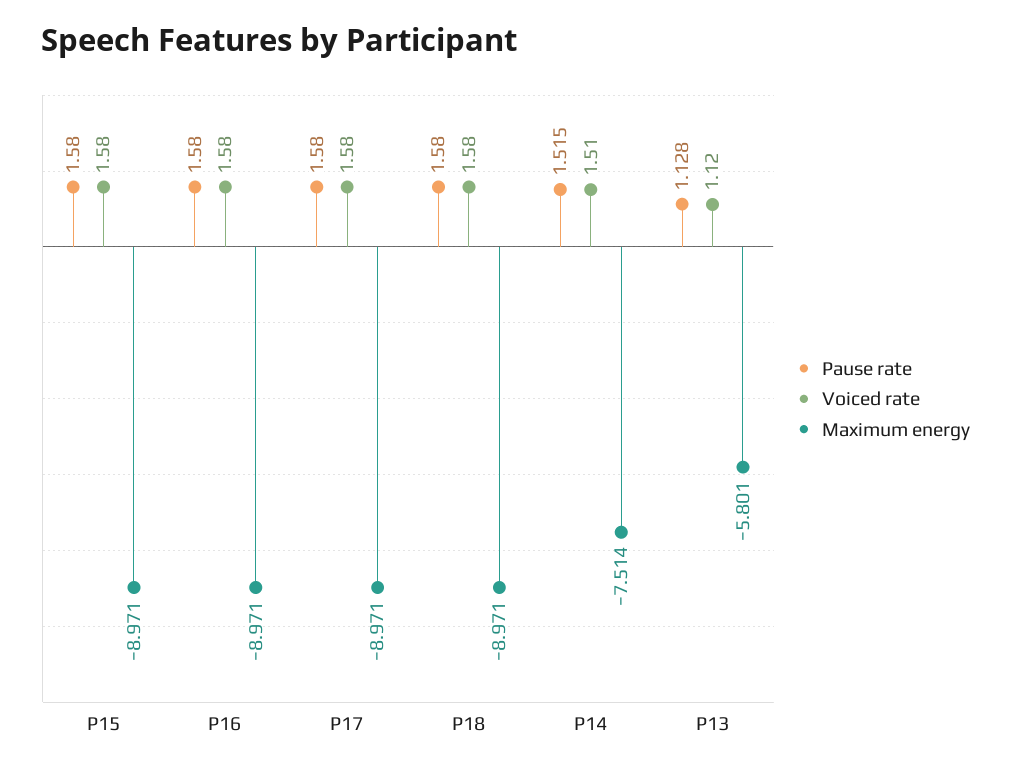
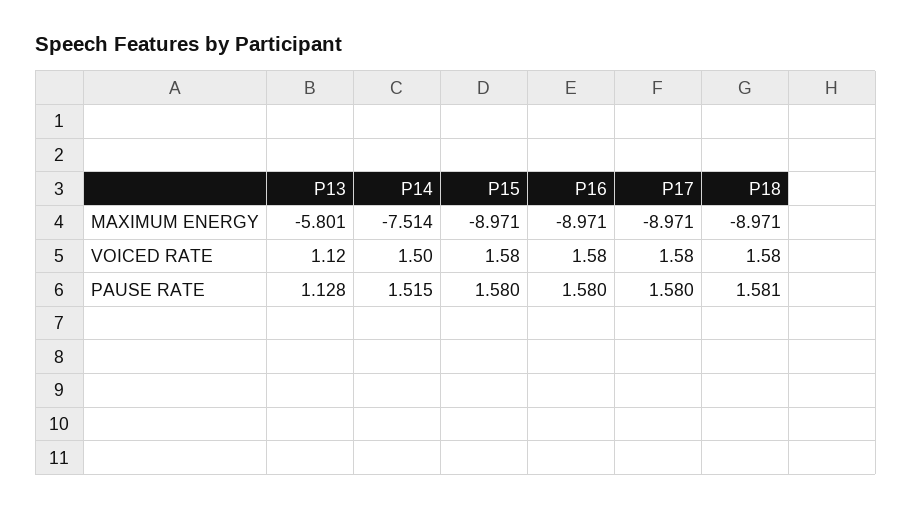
  {
    "Pause rate": {
      "P15": 1.58,
      "P16": 1.58,
      "P17": 1.58,
-     "P18": 1.58,
+     "P18": 1.581,
      "P14": 1.515,
      "P13": 1.128
    },
    "Voiced rate": {
      "P15": 1.58,
      "P16": 1.58,
      "P17": 1.58,
      "P18": 1.58,
-     "P14": 1.51,
+     "P14": 1.5,
      "P13": 1.12
    },
    "Maximum energy": {
      "P15": -8.971,
      "P16": -8.971,
      "P17": -8.971,
      "P18": -8.971,
      "P14": -7.514,
      "P13": -5.801
    }
  }

